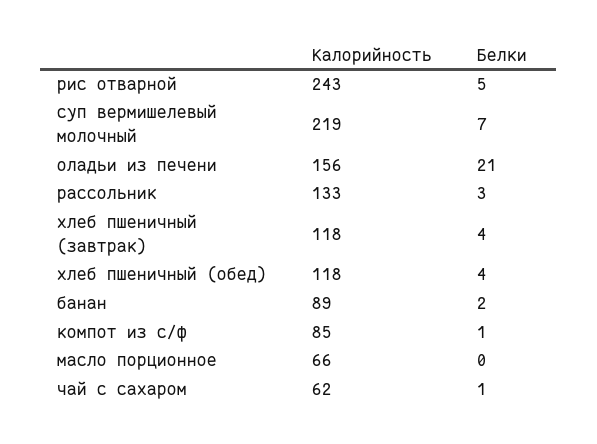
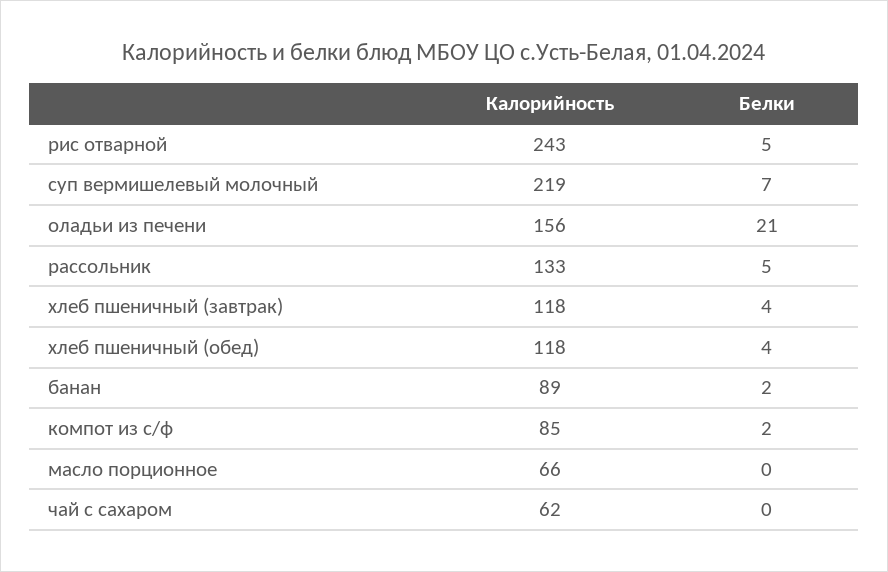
  {
    "Калорийность": {
      "рис отварной": 243,
      "суп вермишелевый молочный": 219,
      "оладьи из печени": 156,
      "рассольник": 133,
      "хлеб пшеничный (завтрак)": 118,
      "хлеб пшеничный (обед)": 118,
      "банан": 89,
      "компот из с/ф": 85,
      "масло порционное": 66,
      "чай с сахаром": 62
    },
    "Белки": {
      "рис отварной": 5,
      "суп вермишелевый молочный": 7,
      "оладьи из печени": 21,
-     "рассольник": 3,
+     "рассольник": 5,
      "хлеб пшеничный (завтрак)": 4,
      "хлеб пшеничный (обед)": 4,
      "банан": 2,
-     "компот из с/ф": 1,
+     "компот из с/ф": 2,
      "масло порционное": 0,
-     "чай с сахаром": 1
+     "чай с сахаром": 0
    }
  }

